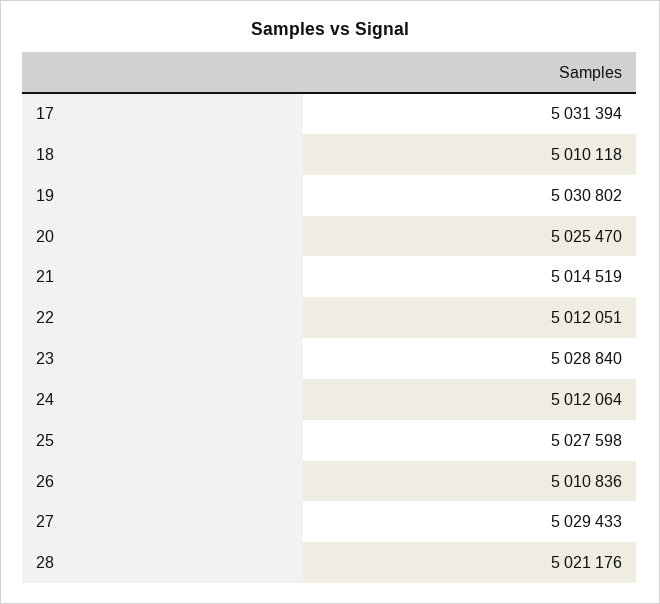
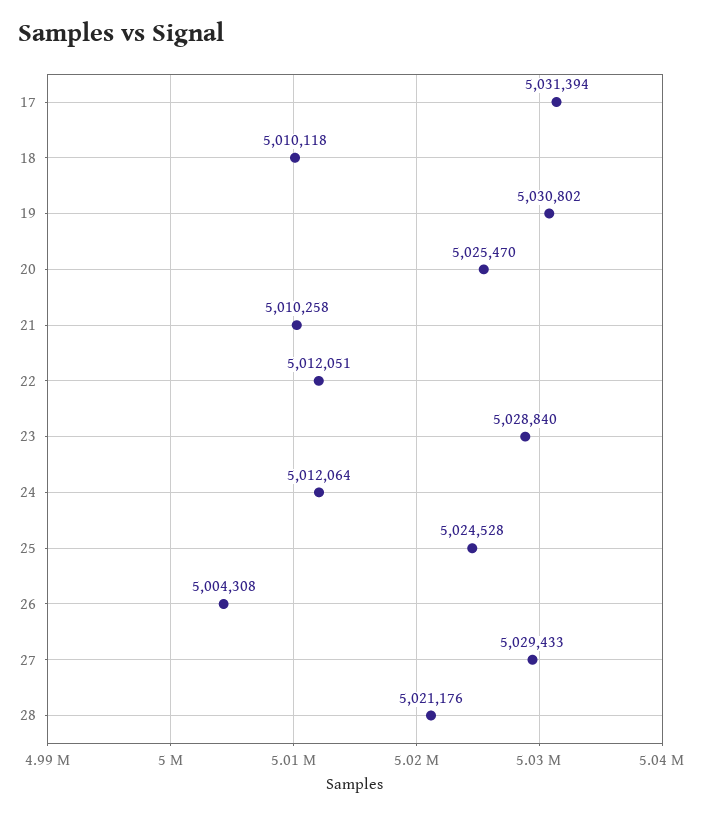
  {
    "17": 5031394,
    "18": 5010118,
    "19": 5030802,
    "20": 5025470,
-   "21": 5014519,
+   "21": 5010258,
    "22": 5012051,
    "23": 5028840,
    "24": 5012064,
-   "25": 5027598,
+   "25": 5024528,
-   "26": 5010836,
+   "26": 5004308,
    "27": 5029433,
    "28": 5021176
  }

